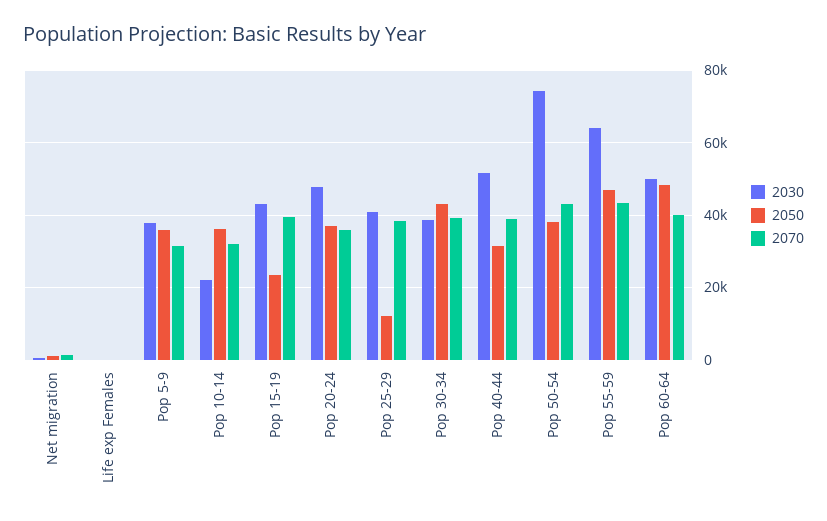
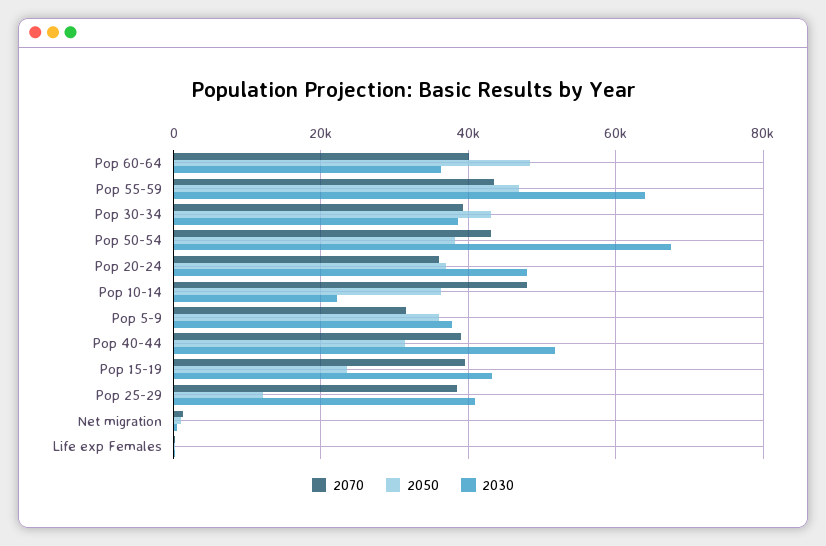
  {
    "2030": {
      "Net migration": 0,
      "Life exp Females": 0,
      "Pop 5-9": 38000,
      "Pop 10-14": 22000,
      "Pop 15-19": 44000,
      "Pop 20-24": 48000,
      "Pop 25-29": 40000,
      "Pop 30-34": 38000,
      "Pop 40-44": 52000,
-     "Pop 50-54": 74000,
+     "Pop 50-54": 68000,
      "Pop 55-59": 64000,
-     "Pop 60-64": 50000
+     "Pop 60-64": 36000
    },
    "2050": {
      "Net migration": 0,
      "Life exp Females": 0,
      "Pop 5-9": 36000,
      "Pop 10-14": 36000,
      "Pop 15-19": 24000,
      "Pop 20-24": 36000,
      "Pop 25-29": 12000,
      "Pop 30-34": 44000,
      "Pop 40-44": 32000,
      "Pop 50-54": 38000,
      "Pop 55-59": 46000,
      "Pop 60-64": 48000
    },
    "2070": {
      "Net migration": 2000,
      "Life exp Females": 0,
      "Pop 5-9": 32000,
-     "Pop 10-14": 32000,
+     "Pop 10-14": 48000,
      "Pop 15-19": 40000,
      "Pop 20-24": 36000,
      "Pop 25-29": 38000,
      "Pop 30-34": 40000,
      "Pop 40-44": 38000,
      "Pop 50-54": 44000,
      "Pop 55-59": 44000,
      "Pop 60-64": 40000
    }
  }

